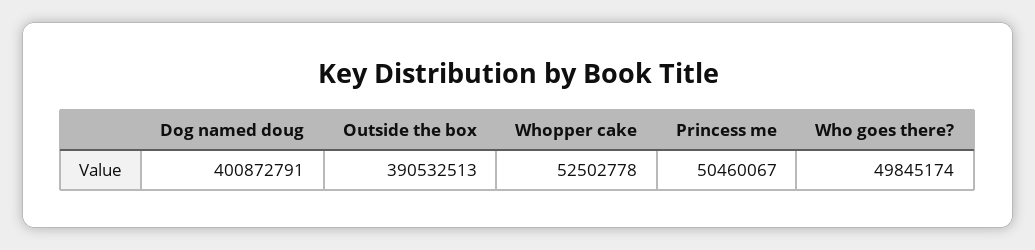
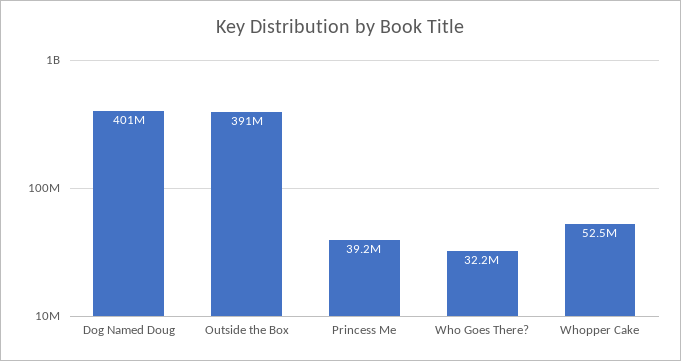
  {
    "Dog named doug": 400872791,
    "Outside the box": 390532513,
    "Whopper cake": 52502778,
-   "Princess me": 50460067,
+   "Princess me": 39200000,
-   "Who goes there?": 49845174
+   "Who goes there?": 32200000
  }

